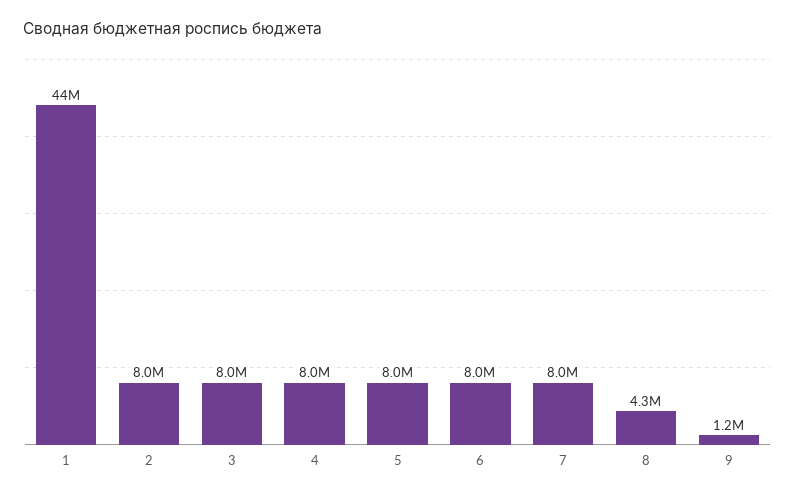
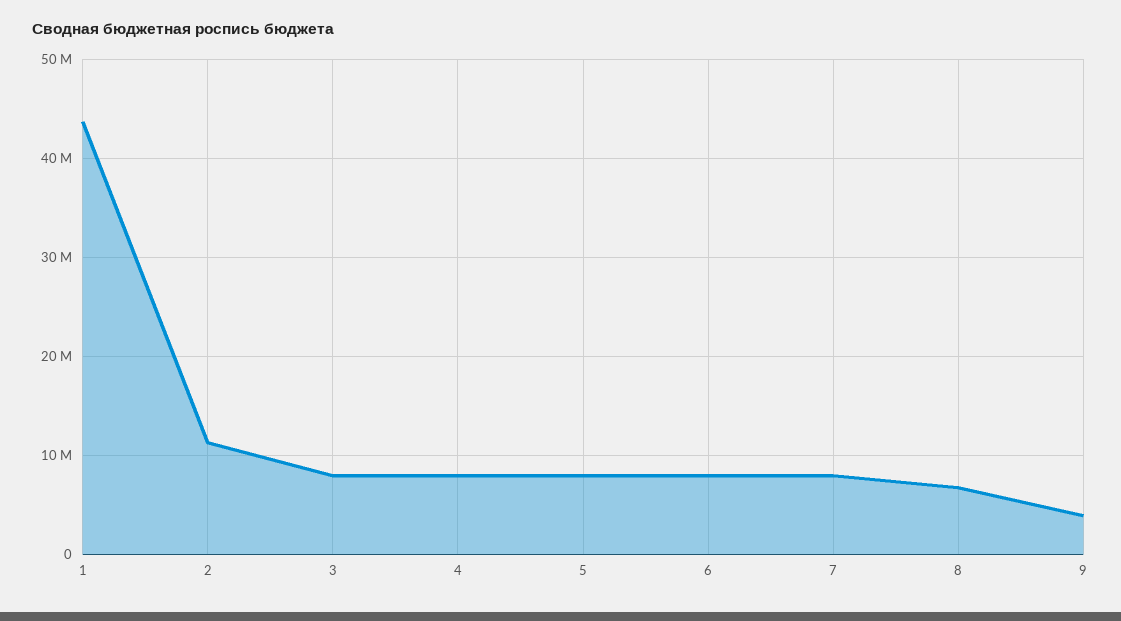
  {
    "1": 44000000,
-   "2": 8000000,
+   "2": 11000000,
    "3": 8000000,
    "4": 8000000,
    "5": 8000000,
    "6": 8000000,
    "7": 8000000,
-   "8": 4300000,
+   "8": 7000000,
-   "9": 1200000
+   "9": 4000000
  }

